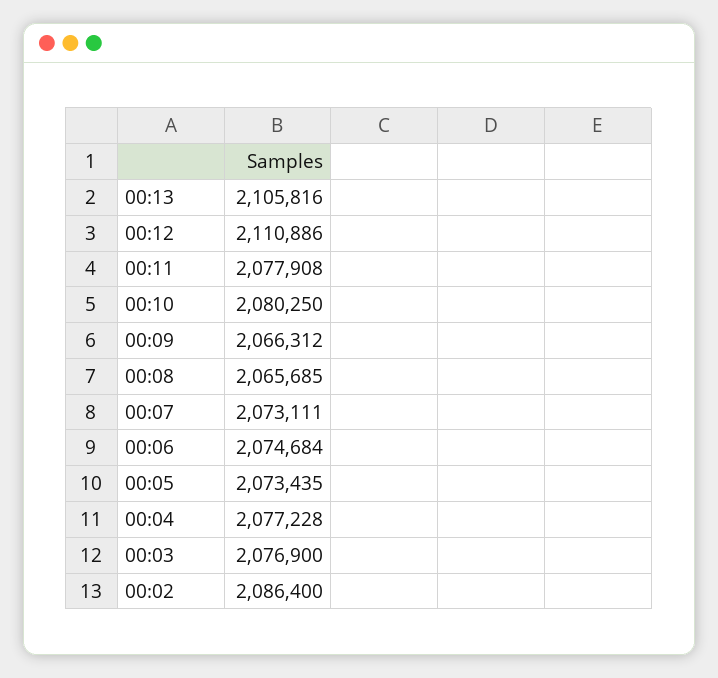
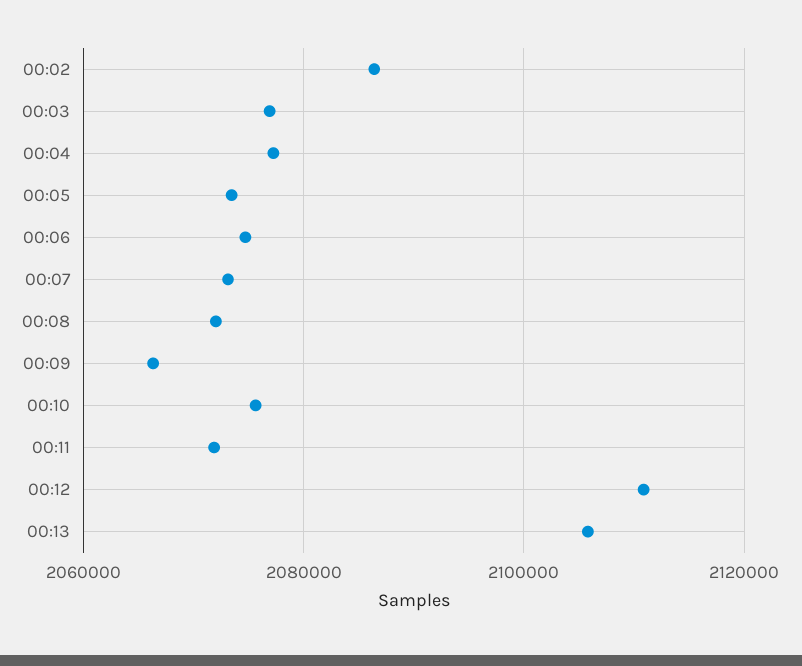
  {
    "00:13": 2105816,
    "00:12": 2110886,
-   "00:11": 2077908,
+   "00:11": 2072000,
-   "00:10": 2080250,
+   "00:10": 2076000,
    "00:09": 2066312,
-   "00:08": 2065685,
+   "00:08": 2072000,
    "00:07": 2073111,
    "00:06": 2074684,
    "00:05": 2073435,
    "00:04": 2077228,
    "00:03": 2076900,
    "00:02": 2086400
  }

